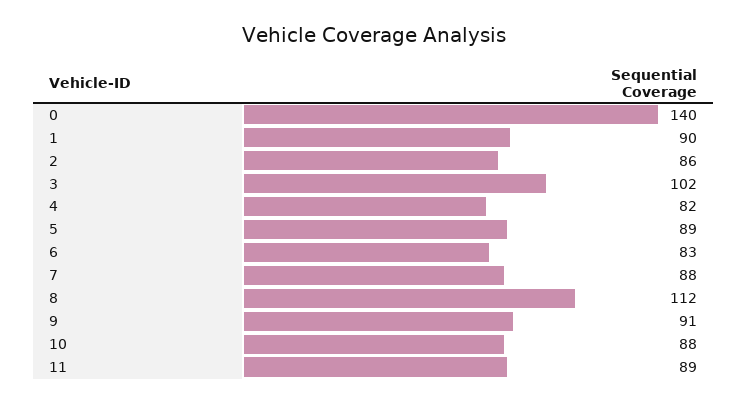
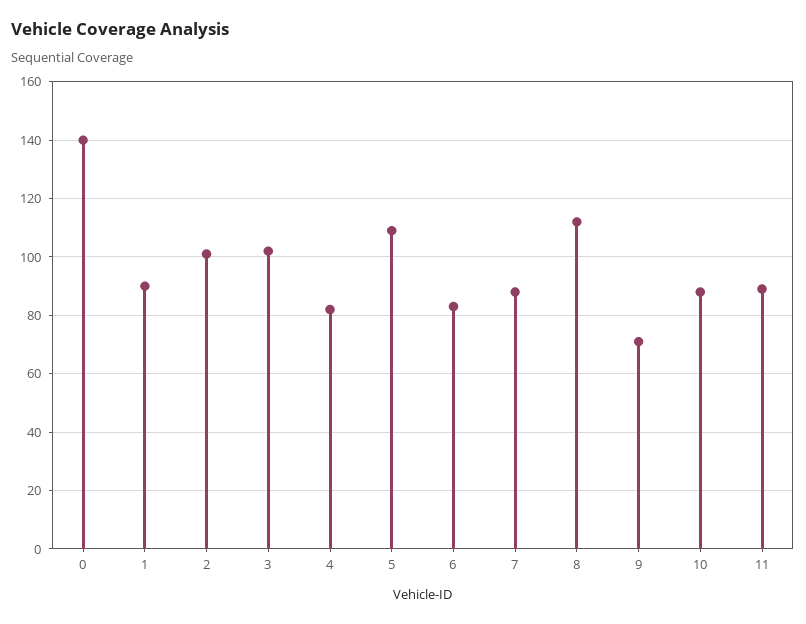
  {
    "0": 140,
    "1": 90,
-   "2": 86,
+   "2": 100,
    "3": 102,
    "4": 82,
-   "5": 89,
+   "5": 110,
    "6": 83,
    "7": 88,
    "8": 112,
-   "9": 91,
+   "9": 70,
    "10": 88,
    "11": 89
  }

